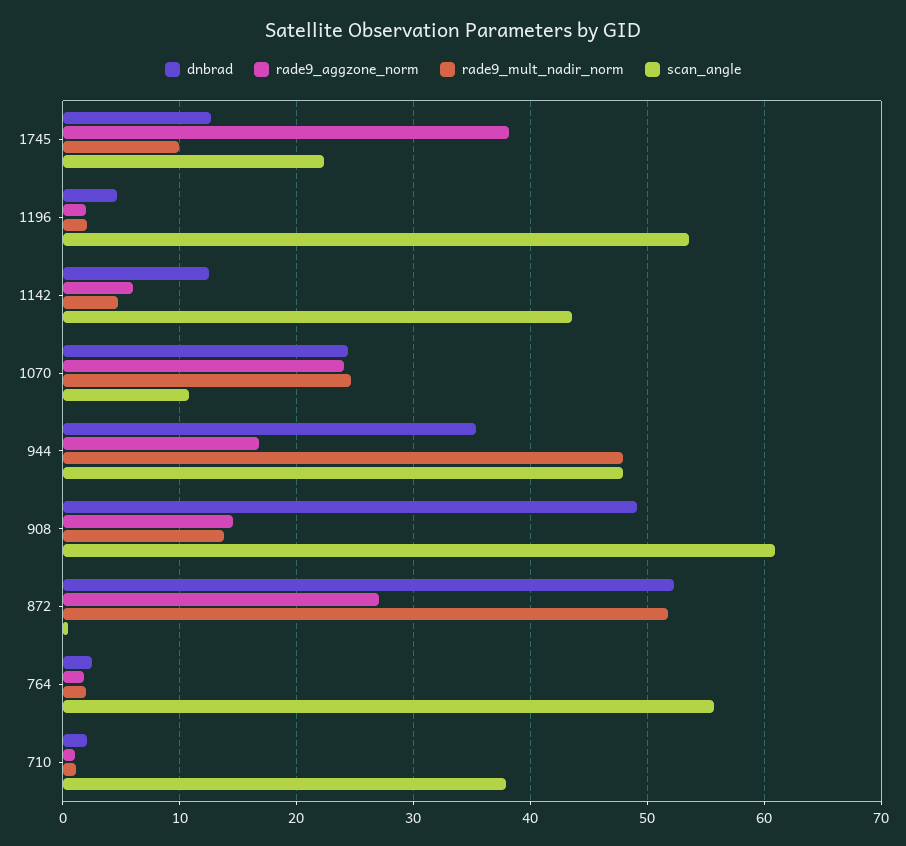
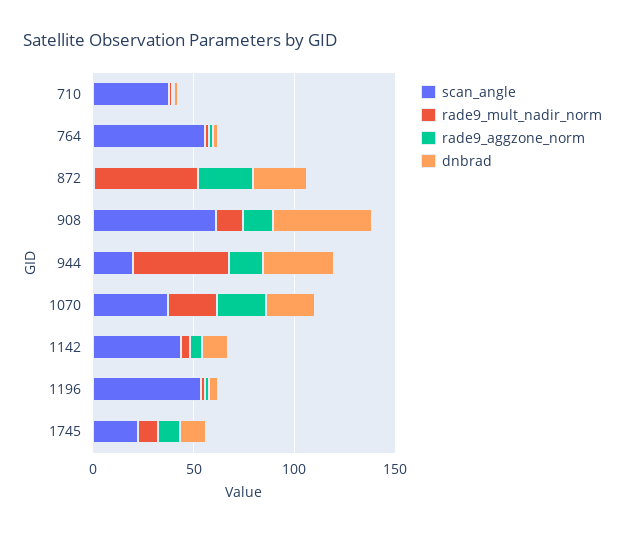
  {
    "dnbrad": {
      "1745": 13,
      "1196": 5,
      "1142": 13,
      "1070": 24,
      "944": 35,
      "908": 49,
-     "872": 52,
+     "872": 30,
      "764": 3,
      "710": 2
    },
    "rade9_aggzone_norm": {
-     "1745": 38,
+     "1745": 10,
      "1196": 2,
      "1142": 6,
      "1070": 24,
      "944": 17,
      "908": 15,
      "872": 27,
      "764": 2,
      "710": 1
    },
    "rade9_mult_nadir_norm": {
      "1745": 10,
      "1196": 2,
      "1142": 5,
      "1070": 25,
      "944": 48,
      "908": 14,
      "872": 52,
      "764": 2,
      "710": 1
    },
    "scan_angle": {
      "1745": 22,
      "1196": 54,
      "1142": 44,
-     "1070": 11,
+     "1070": 40,
-     "944": 48,
+     "944": 20,
      "908": 61,
      "872": 1,
      "764": 56,
      "710": 38
    }
  }

